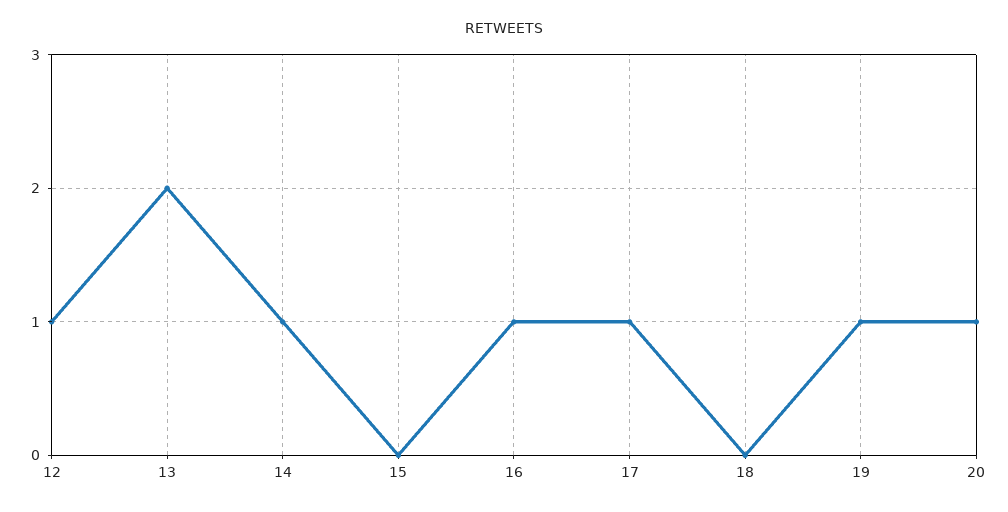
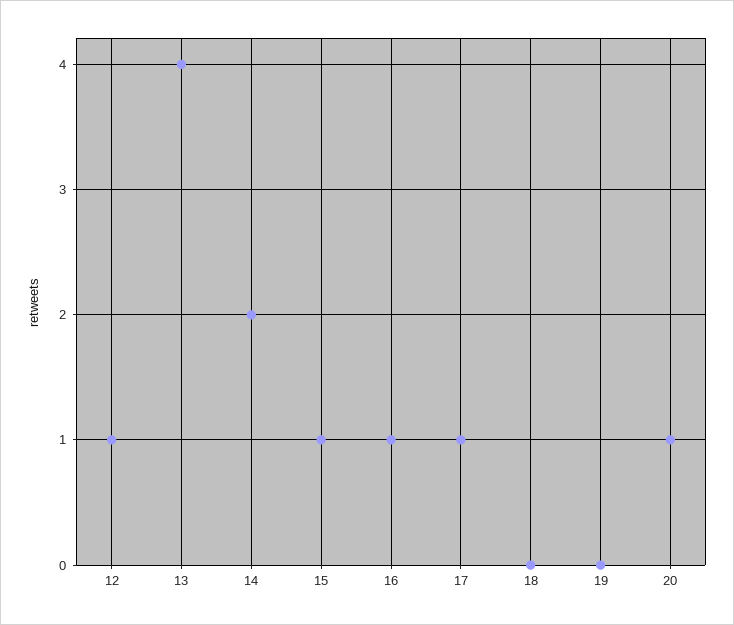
  {
    "12": 1,
-   "13": 2,
+   "13": 4,
-   "14": 1,
+   "14": 2,
-   "15": 0,
+   "15": 1,
    "16": 1,
    "17": 1,
    "18": 0,
-   "19": 1,
+   "19": 0,
    "20": 1
  }

